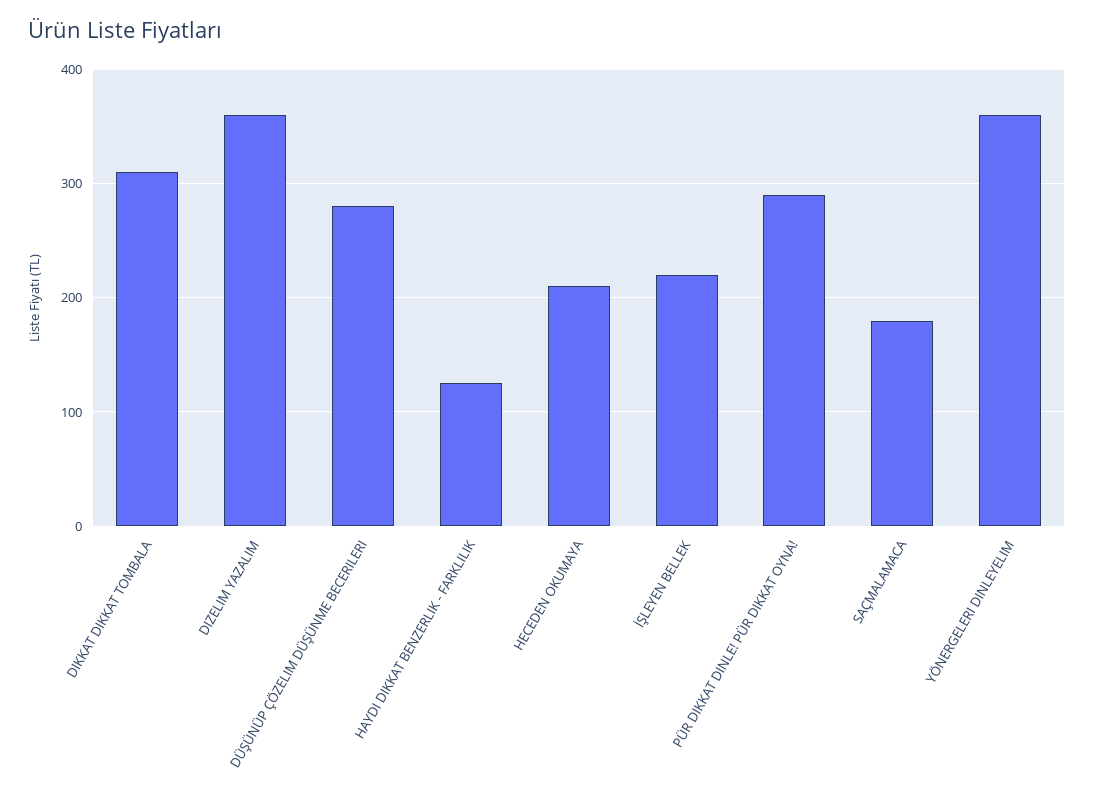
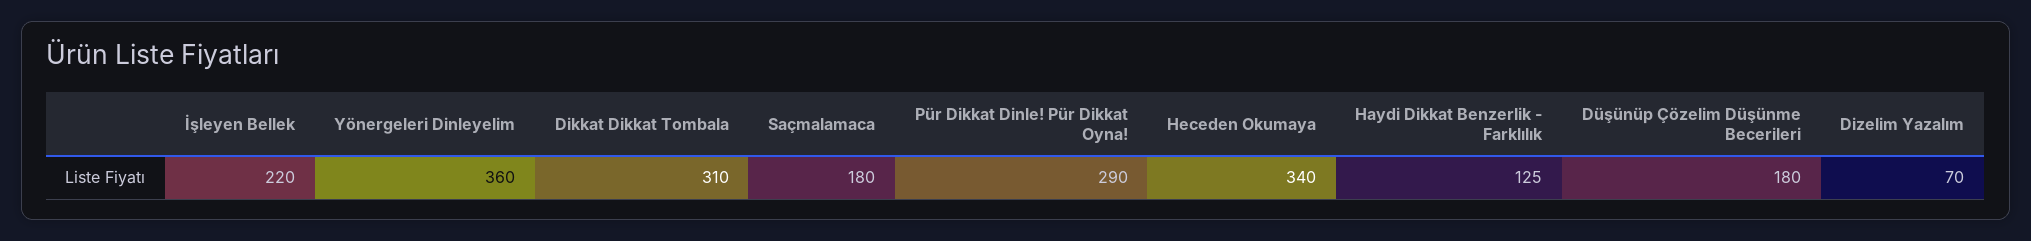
  {
    "DIKKAT DIKKAT TOMBALA": 310,
-   "DIZELIM YAZALIM": 360,
+   "DIZELIM YAZALIM": 70,
-   "DÜŞÜNÜP ÇÖZELIM DÜŞÜNME BECERILERI": 280,
+   "DÜŞÜNÜP ÇÖZELIM DÜŞÜNME BECERILERI": 180,
    "HAYDI DIKKAT BENZERLIK - FARKLILIK": 125,
-   "HECEDEN OKUMAYA": 210,
+   "HECEDEN OKUMAYA": 340,
    "İŞLEYEN BELLEK": 220,
    "PÜR DIKKAT DINLE! PÜR DIKKAT OYNA!": 290,
    "SAÇMALAMACA": 180,
    "YÖNERGELERI DINLEYELIM": 360
  }

